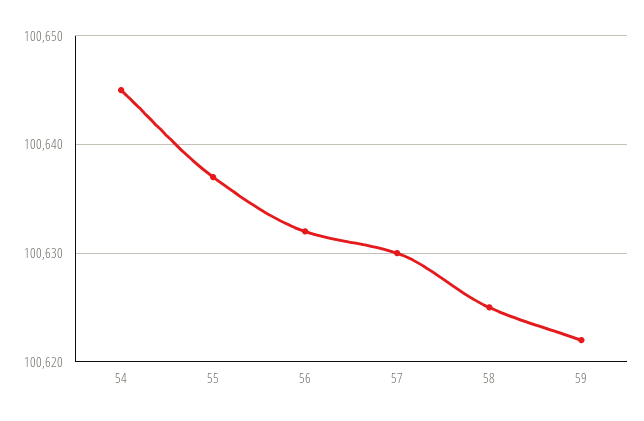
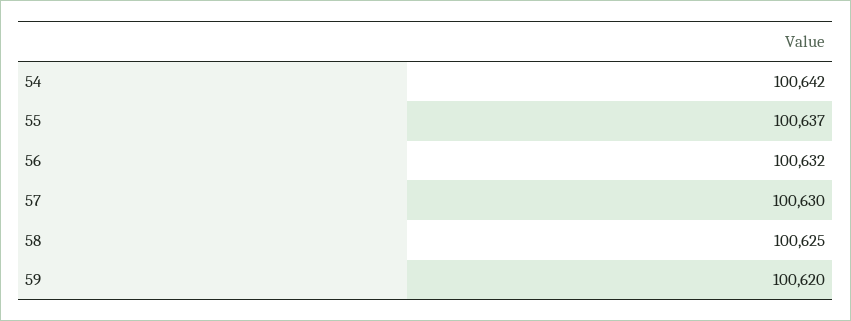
  {
-   "54": 100645,
+   "54": 100642,
    "55": 100637,
    "56": 100632,
    "57": 100630,
    "58": 100625,
-   "59": 100622
+   "59": 100620
  }

